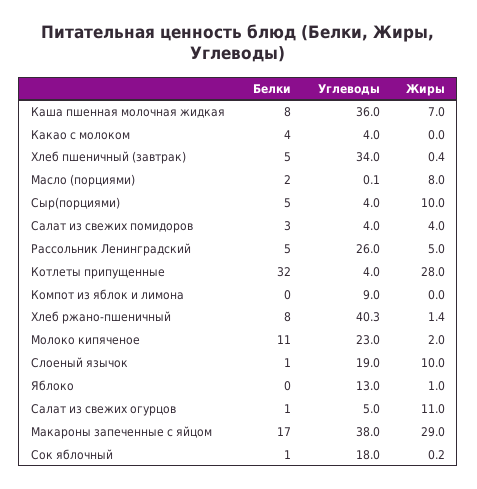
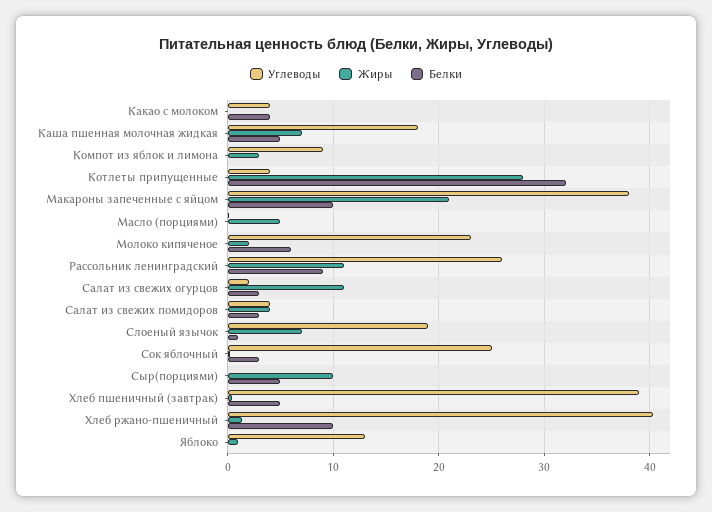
  {
    "Белки": {
-     "Каша пшенная молочная жидкая": 8,
+     "Каша пшенная молочная жидкая": 5,
      "Какао с молоком": 4,
      "Хлеб пшеничный (завтрак)": 5,
-     "Масло (порциями)": 2,
+     "Масло (порциями)": 0,
      "Сыр(порциями)": 5,
      "Салат из свежих помидоров": 3,
-     "Рассольник Ленинградский": 5,
+     "Рассольник Ленинградский": 9,
      "Котлеты припущенные": 32,
      "Компот из яблок и лимона": 0,
-     "Хлеб ржано-пшеничный": 8,
+     "Хлеб ржано-пшеничный": 10,
-     "Молоко кипяченое": 11,
+     "Молоко кипяченое": 6,
      "Слоеный язычок": 1,
      "Яблоко": 0,
-     "Салат из свежих огурцов": 1,
+     "Салат из свежих огурцов": 3,
-     "Макароны запеченные с яйцом": 17,
+     "Макароны запеченные с яйцом": 10,
-     "Сок яблочный": 1
+     "Сок яблочный": 3
    },
    "Углеводы": {
-     "Каша пшенная молочная жидкая": 36,
+     "Каша пшенная молочная жидкая": 18,
      "Какао с молоком": 4,
-     "Хлеб пшеничный (завтрак)": 34,
+     "Хлеб пшеничный (завтрак)": 39,
      "Масло (порциями)": 0.1,
-     "Сыр(порциями)": 4,
+     "Сыр(порциями)": 0,
      "Салат из свежих помидоров": 4,
      "Рассольник Ленинградский": 26,
      "Котлеты припущенные": 4,
      "Компот из яблок и лимона": 9,
      "Хлеб ржано-пшеничный": 40.3,
      "Молоко кипяченое": 23,
      "Слоеный язычок": 19,
      "Яблоко": 13,
-     "Салат из свежих огурцов": 5,
+     "Салат из свежих огурцов": 2,
      "Макароны запеченные с яйцом": 38,
-     "Сок яблочный": 18
+     "Сок яблочный": 25
    },
    "Жиры": {
      "Каша пшенная молочная жидкая": 7,
      "Какао с молоком": 0,
      "Хлеб пшеничный (завтрак)": 0.4,
-     "Масло (порциями)": 8,
+     "Масло (порциями)": 5,
      "Сыр(порциями)": 10,
      "Салат из свежих помидоров": 4,
-     "Рассольник Ленинградский": 5,
+     "Рассольник Ленинградский": 11,
      "Котлеты припущенные": 28,
-     "Компот из яблок и лимона": 0,
+     "Компот из яблок и лимона": 3,
      "Хлеб ржано-пшеничный": 1.4,
      "Молоко кипяченое": 2,
-     "Слоеный язычок": 10,
+     "Слоеный язычок": 7,
      "Яблоко": 1,
      "Салат из свежих огурцов": 11,
-     "Макароны запеченные с яйцом": 29,
+     "Макароны запеченные с яйцом": 21,
      "Сок яблочный": 0.2
    }
  }

